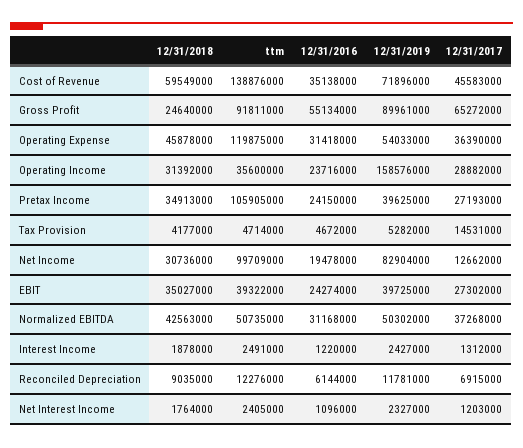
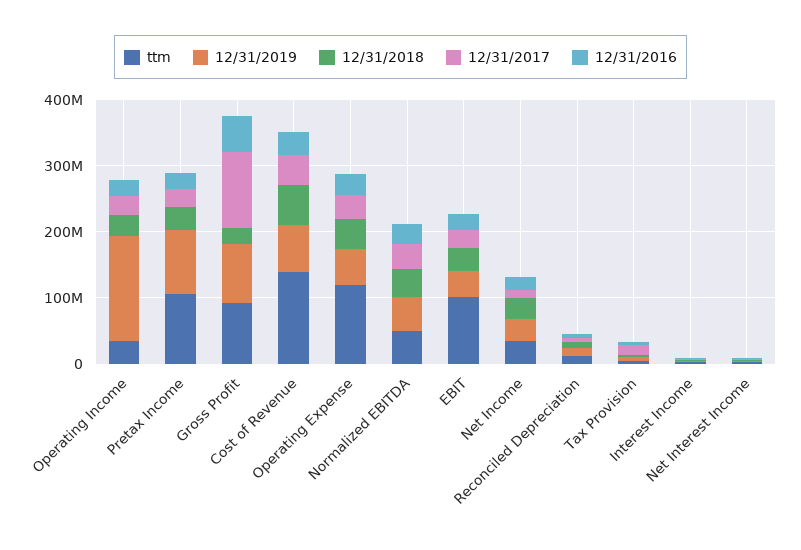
  {
    "12/31/2018": {
      "Cost of Revenue": 59549000,
      "Gross Profit": 24640000,
      "Operating Expense": 45878000,
      "Operating Income": 31392000,
      "Pretax Income": 34913000,
      "Tax Provision": 4177000,
      "Net Income": 30736000,
      "EBIT": 35027000,
      "Normalized EBITDA": 42563000,
      "Interest Income": 1878000,
      "Reconciled Depreciation": 9035000,
      "Net Interest Income": 1764000
    },
    "ttm": {
      "Cost of Revenue": 138876000,
      "Gross Profit": 91811000,
      "Operating Expense": 119875000,
      "Operating Income": 35600000,
      "Pretax Income": 105905000,
      "Tax Provision": 4714000,
-     "Net Income": 99709000,
+     "Net Income": 40000000,
-     "EBIT": 39322000,
+     "EBIT": 100000000,
      "Normalized EBITDA": 50735000,
      "Interest Income": 2491000,
      "Reconciled Depreciation": 12276000,
      "Net Interest Income": 2405000
    },
    "12/31/2016": {
      "Cost of Revenue": 35138000,
      "Gross Profit": 55134000,
      "Operating Expense": 31418000,
      "Operating Income": 23716000,
      "Pretax Income": 24150000,
      "Tax Provision": 4672000,
      "Net Income": 19478000,
      "EBIT": 24274000,
      "Normalized EBITDA": 31168000,
      "Interest Income": 1220000,
      "Reconciled Depreciation": 6144000,
      "Net Interest Income": 1096000
    },
    "12/31/2019": {
      "Cost of Revenue": 71896000,
      "Gross Profit": 89961000,
      "Operating Expense": 54033000,
      "Operating Income": 158576000,
-     "Pretax Income": 39625000,
+     "Pretax Income": 100000000,
      "Tax Provision": 5282000,
-     "Net Income": 82904000,
+     "Net Income": 40000000,
      "EBIT": 39725000,
      "Normalized EBITDA": 50302000,
      "Interest Income": 2427000,
      "Reconciled Depreciation": 11781000,
      "Net Interest Income": 2327000
    },
    "12/31/2017": {
      "Cost of Revenue": 45583000,
-     "Gross Profit": 65272000,
+     "Gross Profit": 120000000,
      "Operating Expense": 36390000,
      "Operating Income": 28882000,
      "Pretax Income": 27193000,
      "Tax Provision": 14531000,
      "Net Income": 12662000,
      "EBIT": 27302000,
      "Normalized EBITDA": 37268000,
      "Interest Income": 1312000,
      "Reconciled Depreciation": 6915000,
      "Net Interest Income": 1203000
    }
  }

